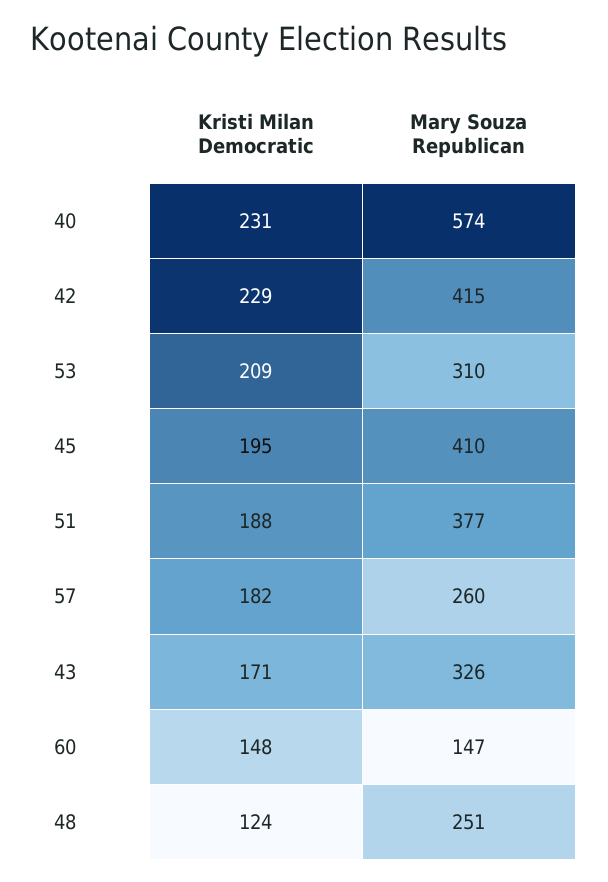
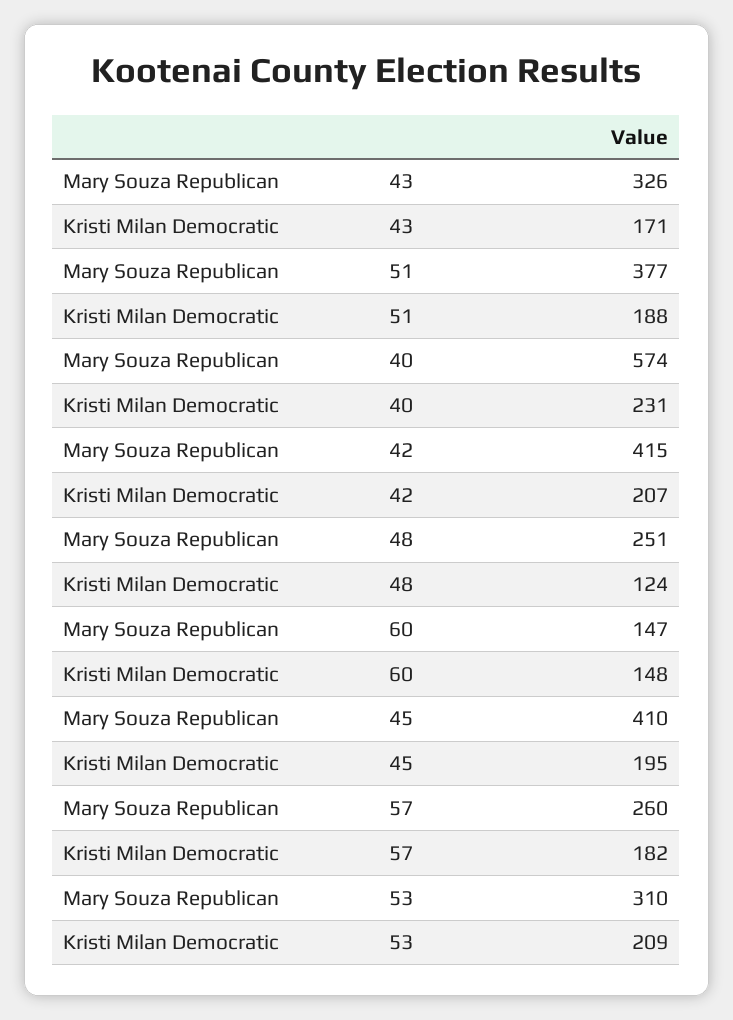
  {
    "Kristi Milan Democratic": {
      "40": 231,
-     "42": 229,
+     "42": 207,
      "53": 209,
      "45": 195,
      "51": 188,
      "57": 182,
      "43": 171,
      "60": 148,
      "48": 124
    },
    "Mary Souza Republican": {
      "40": 574,
      "42": 415,
      "53": 310,
      "45": 410,
      "51": 377,
      "57": 260,
      "43": 326,
      "60": 147,
      "48": 251
    }
  }

